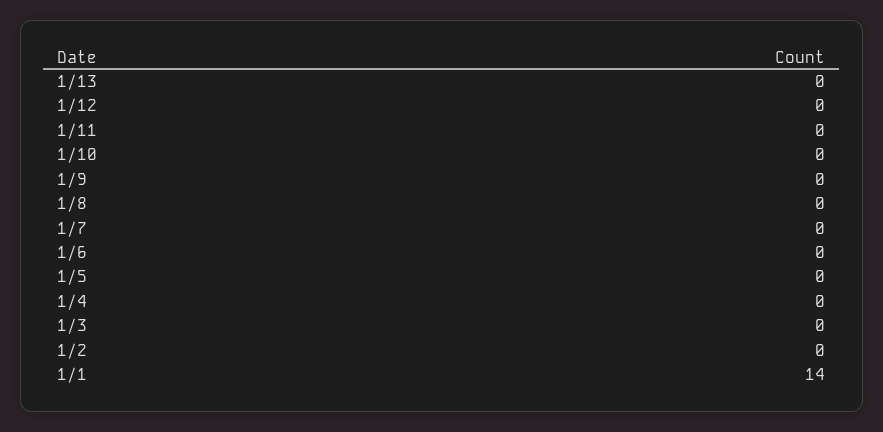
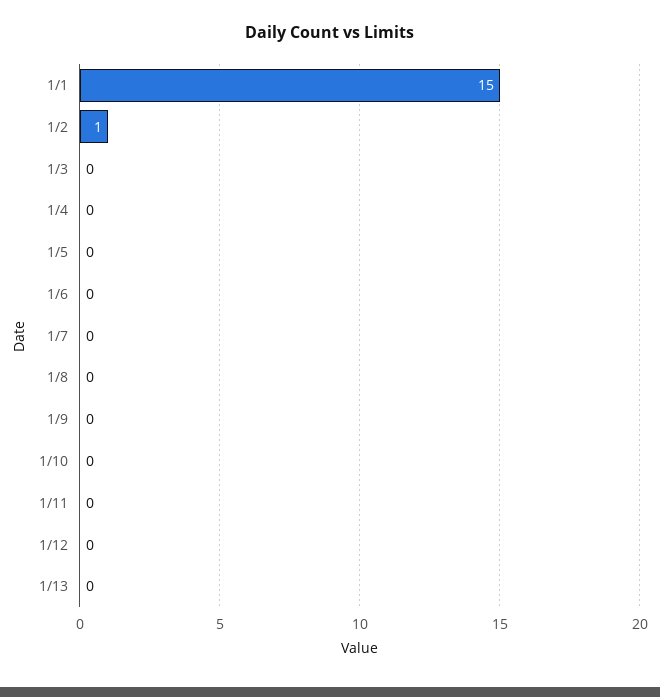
  {
    "1/13": 0,
    "1/12": 0,
    "1/11": 0,
    "1/10": 0,
    "1/9": 0,
    "1/8": 0,
    "1/7": 0,
    "1/6": 0,
    "1/5": 0,
    "1/4": 0,
    "1/3": 0,
-   "1/2": 0,
+   "1/2": 1,
-   "1/1": 14
+   "1/1": 15
  }

